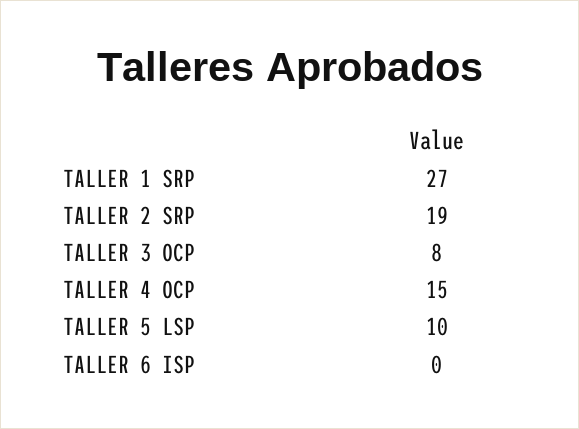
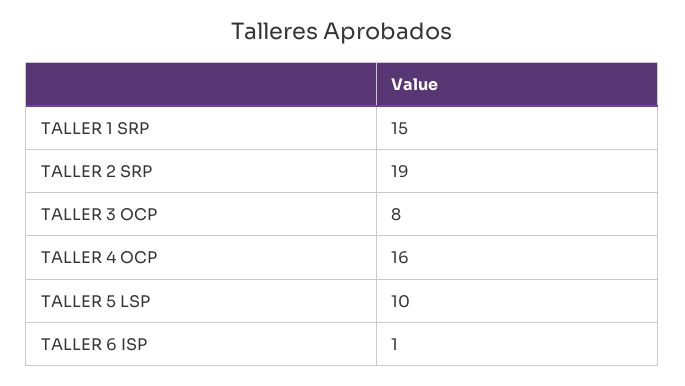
  {
-   "TALLER 1 SRP": 27,
+   "TALLER 1 SRP": 15,
    "TALLER 2 SRP": 19,
    "TALLER 3 OCP": 8,
-   "TALLER 4 OCP": 15,
+   "TALLER 4 OCP": 16,
    "TALLER 5 LSP": 10,
-   "TALLER 6 ISP": 0
+   "TALLER 6 ISP": 1
  }

